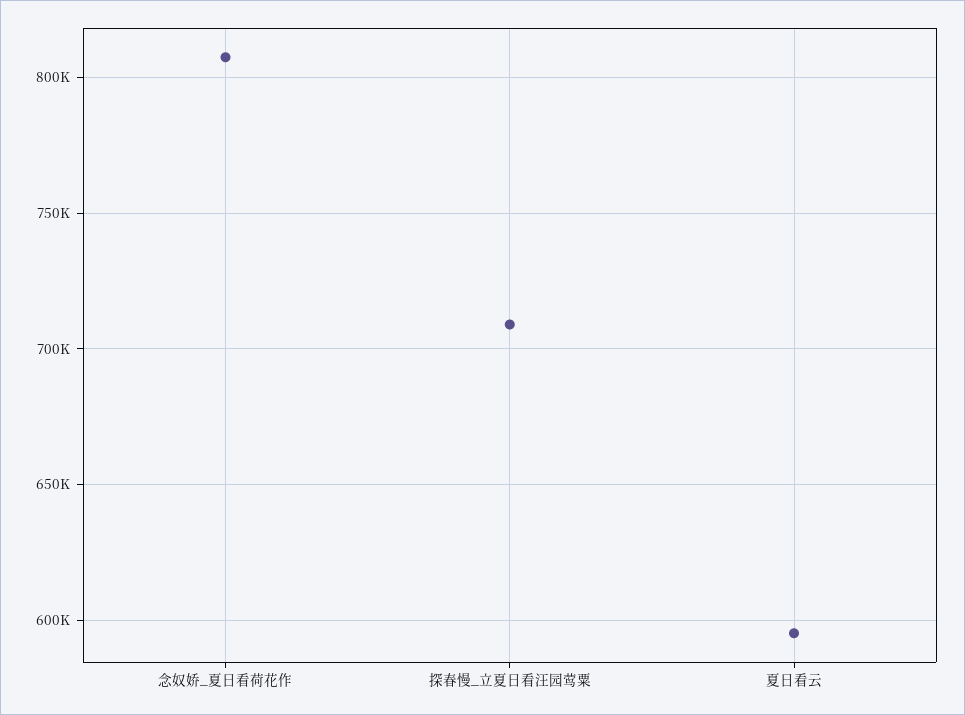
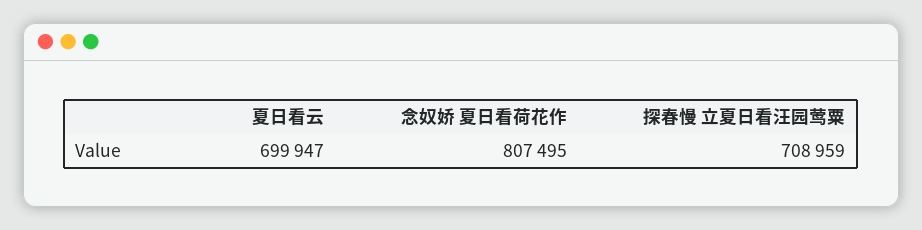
  {
    "念奴娇_夏日看荷花作": 807495,
    "探春慢_立夏日看汪园莺粟": 708959,
-   "夏日看云": 595000
+   "夏日看云": 699947
  }

